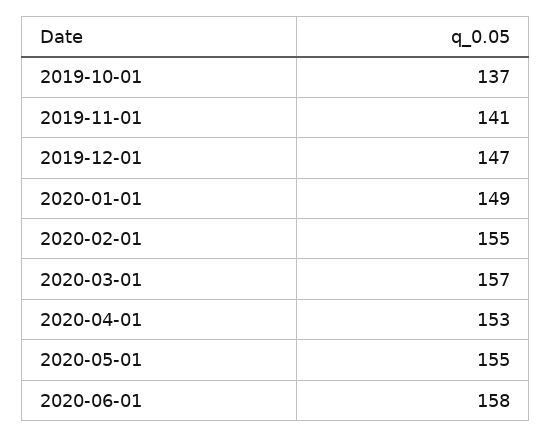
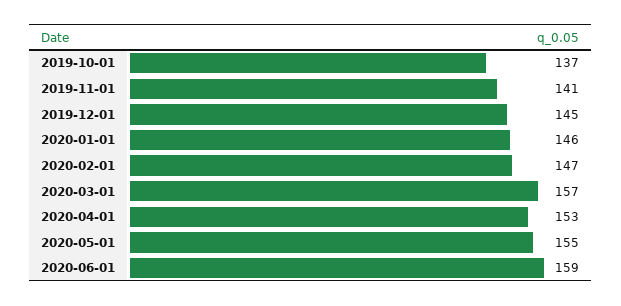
  {
    "2019-10-01": 137,
    "2019-11-01": 141,
-   "2019-12-01": 147,
+   "2019-12-01": 145,
-   "2020-01-01": 149,
+   "2020-01-01": 146,
-   "2020-02-01": 155,
+   "2020-02-01": 147,
    "2020-03-01": 157,
    "2020-04-01": 153,
    "2020-05-01": 155,
-   "2020-06-01": 158
+   "2020-06-01": 159
  }

